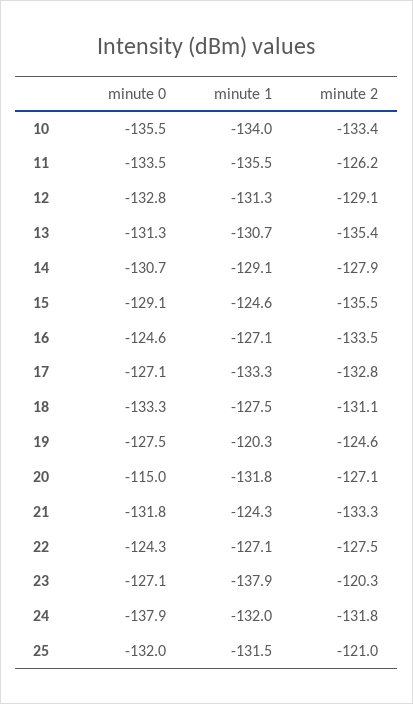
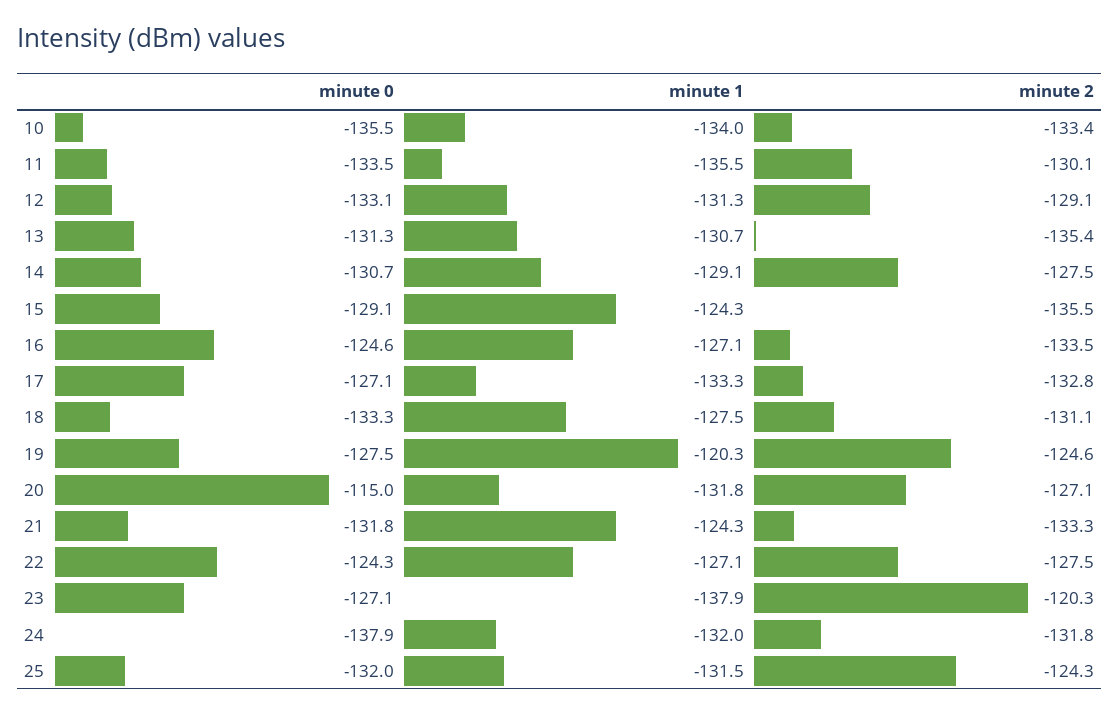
  {
    "minute 0": {
      "10": -135.5,
      "11": -133.5,
-     "12": -132.8,
+     "12": -133.1,
      "13": -131.3,
      "14": -130.7,
      "15": -129.1,
      "16": -124.6,
      "17": -127.1,
      "18": -133.3,
      "19": -127.5,
      "20": -115,
      "21": -131.8,
      "22": -124.3,
      "23": -127.1,
      "24": -137.9,
      "25": -132
    },
    "minute 1": {
      "10": -134,
      "11": -135.5,
      "12": -131.3,
      "13": -130.7,
      "14": -129.1,
-     "15": -124.6,
+     "15": -124.3,
      "16": -127.1,
      "17": -133.3,
      "18": -127.5,
      "19": -120.3,
      "20": -131.8,
      "21": -124.3,
      "22": -127.1,
      "23": -137.9,
      "24": -132,
      "25": -131.5
    },
    "minute 2": {
      "10": -133.4,
-     "11": -126.2,
+     "11": -130.1,
      "12": -129.1,
      "13": -135.4,
-     "14": -127.9,
+     "14": -127.5,
      "15": -135.5,
      "16": -133.5,
      "17": -132.8,
      "18": -131.1,
      "19": -124.6,
      "20": -127.1,
      "21": -133.3,
      "22": -127.5,
      "23": -120.3,
      "24": -131.8,
-     "25": -121
+     "25": -124.3
    }
  }

